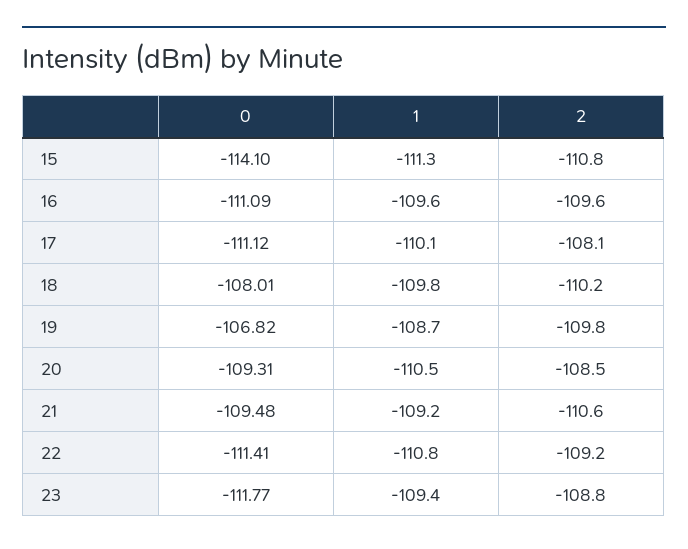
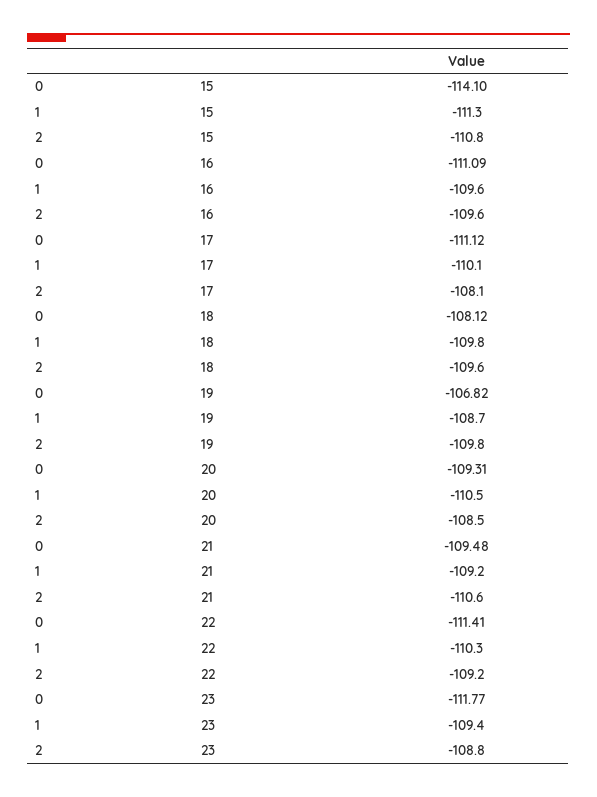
  {
    "0": {
      "15": -114.1,
      "16": -111.09,
      "17": -111.12,
-     "18": -108.01,
+     "18": -108.12,
      "19": -106.82,
      "20": -109.31,
      "21": -109.48,
      "22": -111.41,
      "23": -111.77
    },
    "1": {
      "15": -111.3,
      "16": -109.6,
      "17": -110.1,
      "18": -109.8,
      "19": -108.7,
      "20": -110.5,
      "21": -109.2,
-     "22": -110.8,
+     "22": -110.3,
      "23": -109.4
    },
    "2": {
      "15": -110.8,
      "16": -109.6,
      "17": -108.1,
-     "18": -110.2,
+     "18": -109.6,
      "19": -109.8,
      "20": -108.5,
      "21": -110.6,
      "22": -109.2,
      "23": -108.8
    }
  }

